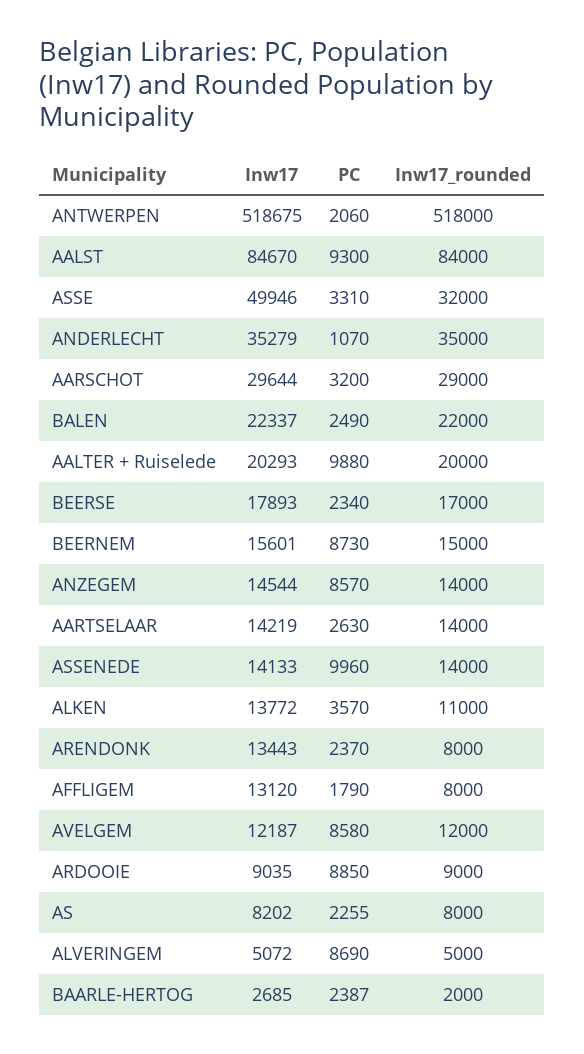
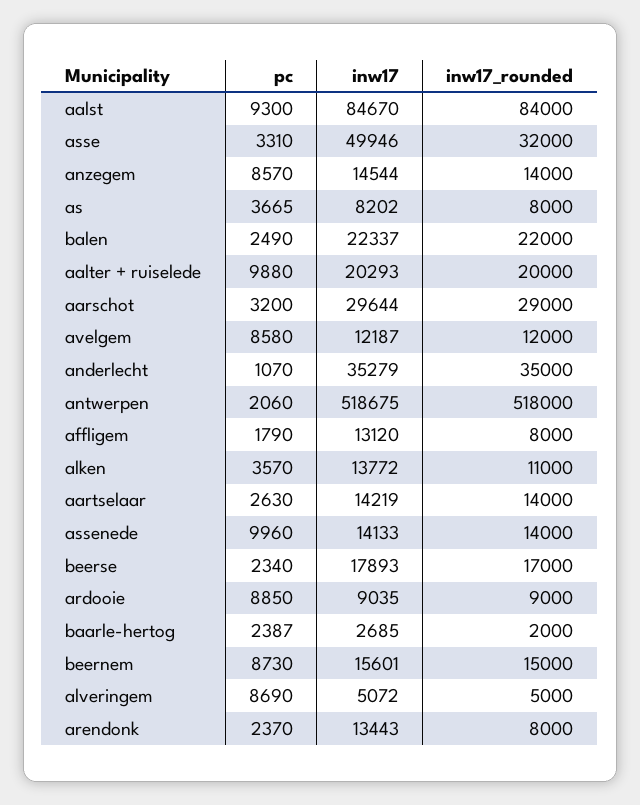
  {
    "Inw17": {
      "ANTWERPEN": 518675,
      "AALST": 84670,
      "ASSE": 49946,
      "ANDERLECHT": 35279,
      "AARSCHOT": 29644,
      "BALEN": 22337,
      "AALTER + Ruiselede": 20293,
      "BEERSE": 17893,
      "BEERNEM": 15601,
      "ANZEGEM": 14544,
      "AARTSELAAR": 14219,
      "ASSENEDE": 14133,
      "ALKEN": 13772,
      "ARENDONK": 13443,
      "AFFLIGEM": 13120,
      "AVELGEM": 12187,
      "ARDOOIE": 9035,
      "AS": 8202,
      "ALVERINGEM": 5072,
      "BAARLE-HERTOG": 2685
    },
    "PC": {
      "ANTWERPEN": 2060,
      "AALST": 9300,
      "ASSE": 3310,
      "ANDERLECHT": 1070,
      "AARSCHOT": 3200,
      "BALEN": 2490,
      "AALTER + Ruiselede": 9880,
      "BEERSE": 2340,
      "BEERNEM": 8730,
      "ANZEGEM": 8570,
      "AARTSELAAR": 2630,
      "ASSENEDE": 9960,
      "ALKEN": 3570,
      "ARENDONK": 2370,
      "AFFLIGEM": 1790,
      "AVELGEM": 8580,
      "ARDOOIE": 8850,
-     "AS": 2255,
+     "AS": 3665,
      "ALVERINGEM": 8690,
      "BAARLE-HERTOG": 2387
    },
    "Inw17_rounded": {
      "ANTWERPEN": 518000,
      "AALST": 84000,
      "ASSE": 32000,
      "ANDERLECHT": 35000,
      "AARSCHOT": 29000,
      "BALEN": 22000,
      "AALTER + Ruiselede": 20000,
      "BEERSE": 17000,
      "BEERNEM": 15000,
      "ANZEGEM": 14000,
      "AARTSELAAR": 14000,
      "ASSENEDE": 14000,
      "ALKEN": 11000,
      "ARENDONK": 8000,
      "AFFLIGEM": 8000,
      "AVELGEM": 12000,
      "ARDOOIE": 9000,
      "AS": 8000,
      "ALVERINGEM": 5000,
      "BAARLE-HERTOG": 2000
    }
  }

